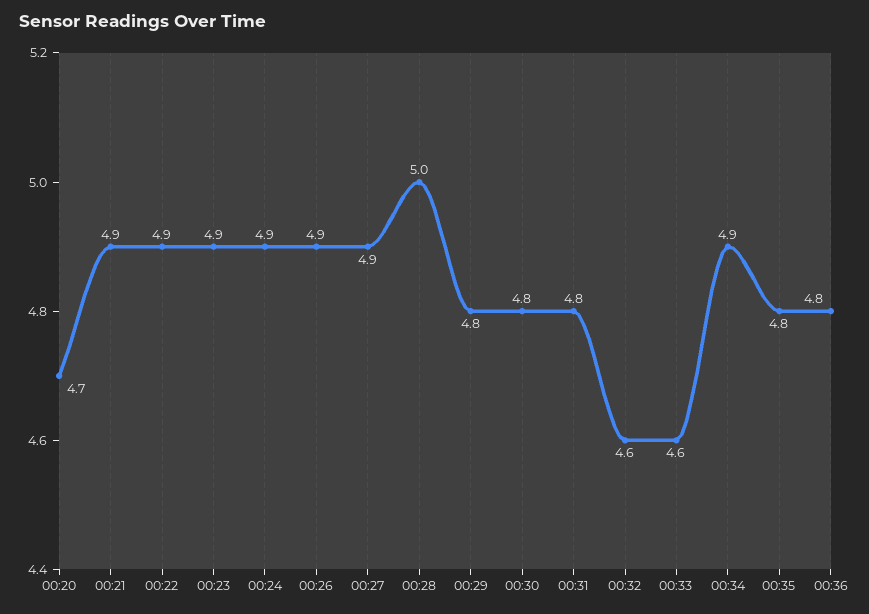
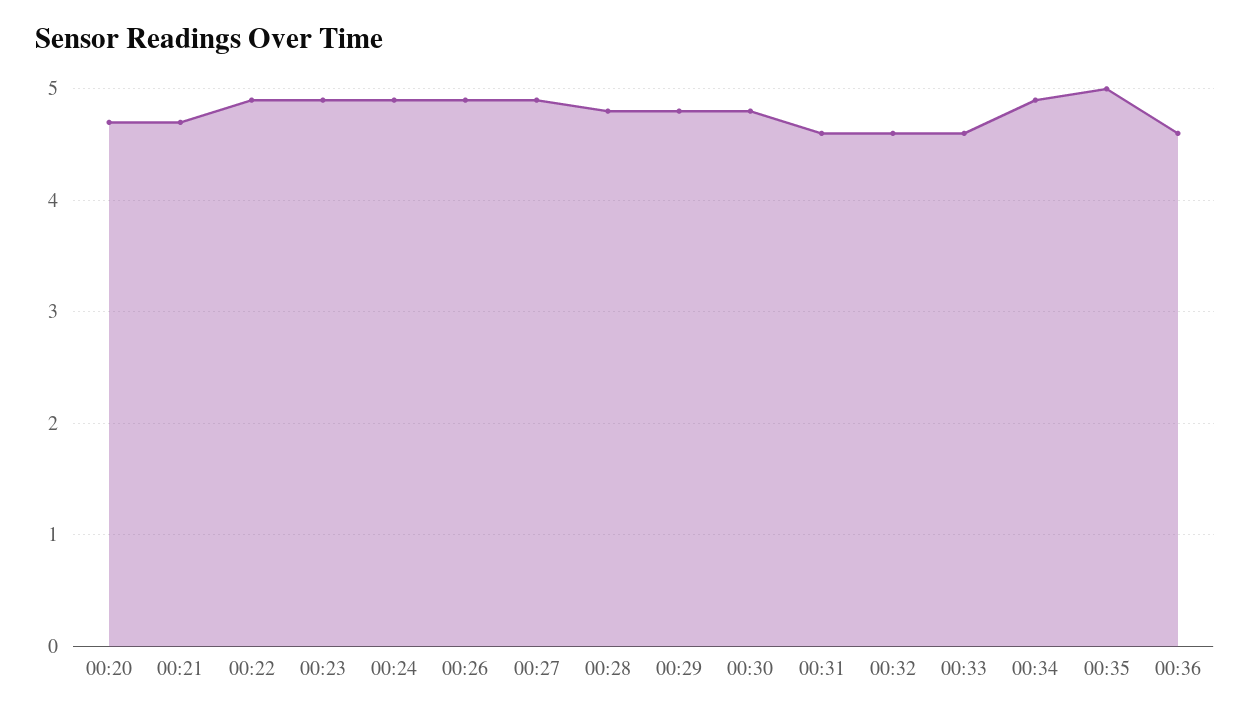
  {
    "00:20": 4.7,
-   "00:21": 4.9,
+   "00:21": 4.7,
    "00:22": 4.9,
    "00:23": 4.9,
    "00:24": 4.9,
    "00:26": 4.9,
    "00:27": 4.9,
-   "00:28": 5,
+   "00:28": 4.8,
    "00:29": 4.8,
    "00:30": 4.8,
-   "00:31": 4.8,
+   "00:31": 4.6,
    "00:32": 4.6,
    "00:33": 4.6,
    "00:34": 4.9,
-   "00:35": 4.8,
+   "00:35": 5,
-   "00:36": 4.8
+   "00:36": 4.6
  }

